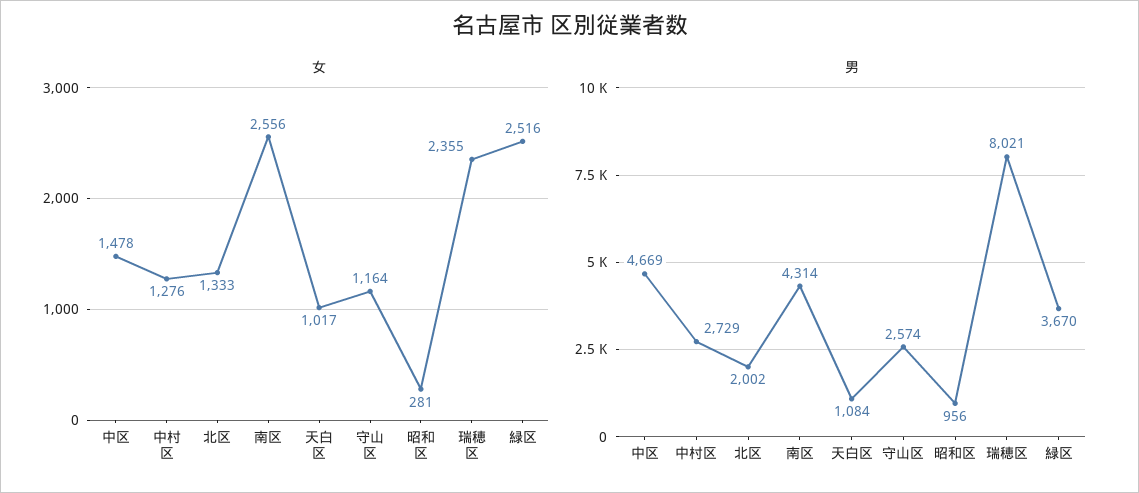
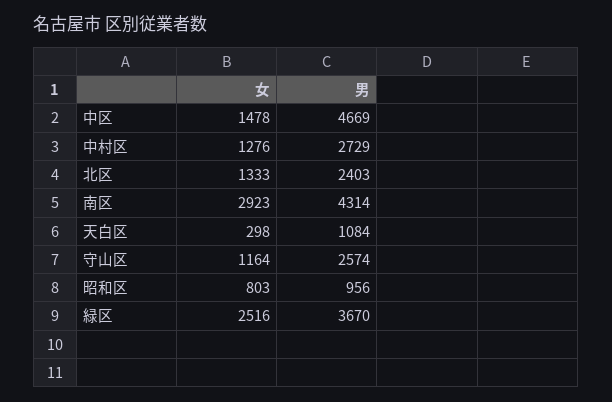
  {
    "女": {
      "中区": 1478,
      "中村区": 1276,
      "北区": 1333,
-     "南区": 2556,
+     "南区": 2923,
-     "天白区": 1017,
+     "天白区": 298,
      "守山区": 1164,
-     "昭和区": 281,
+     "昭和区": 803,
-     "瑞穂区": 2355,
      "緑区": 2516
    },
    "男": {
      "中区": 4669,
      "中村区": 2729,
-     "北区": 2002,
+     "北区": 2403,
      "南区": 4314,
      "天白区": 1084,
      "守山区": 2574,
      "昭和区": 956,
-     "瑞穂区": 8021,
      "緑区": 3670
    }
  }

